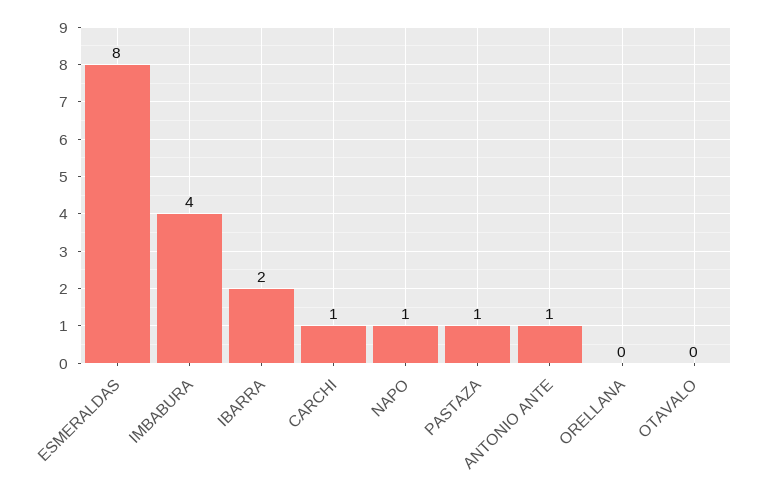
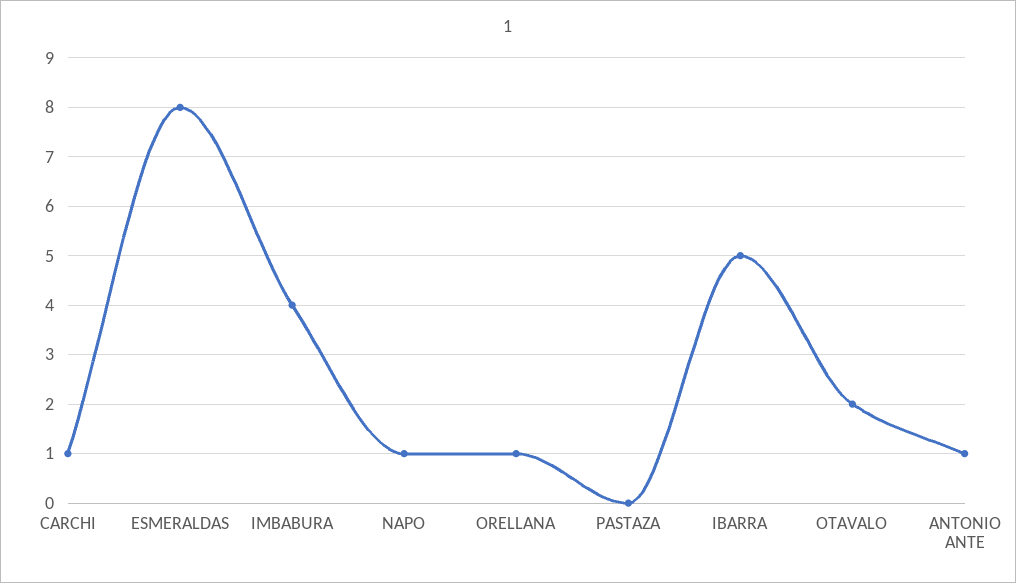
  {
    "ESMERALDAS": 8,
    "IMBABURA": 4,
-   "IBARRA": 2,
+   "IBARRA": 5,
    "CARCHI": 1,
    "NAPO": 1,
-   "PASTAZA": 1,
+   "PASTAZA": 0,
    "ANTONIO ANTE": 1,
-   "ORELLANA": 0,
+   "ORELLANA": 1,
-   "OTAVALO": 0
+   "OTAVALO": 2
  }

